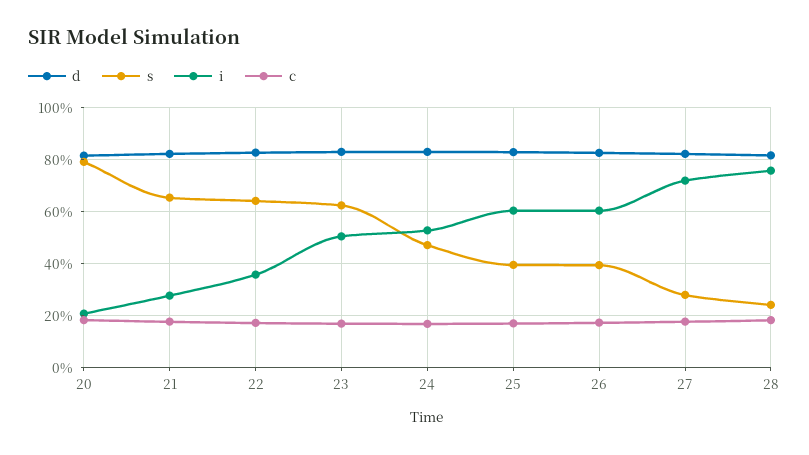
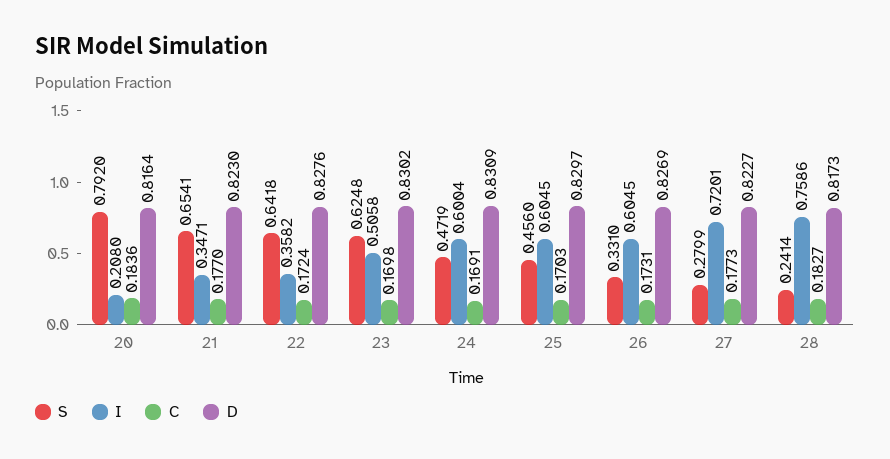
  {
    "d": {
      "20": 0.8164,
      "21": 0.823,
      "22": 0.8276,
      "23": 0.8302,
      "24": 0.8309,
      "25": 0.8297,
      "26": 0.8269,
      "27": 0.8227,
      "28": 0.8173
    },
    "s": {
      "20": 0.792,
      "21": 0.6541,
      "22": 0.6418,
      "23": 0.6248,
      "24": 0.4719,
-     "25": 0.4,
+     "25": 0.456,
-     "26": 0.4,
+     "26": 0.331,
      "27": 0.2799,
      "28": 0.2414
    },
    "i": {
      "20": 0.208,
-     "21": 0.275,
+     "21": 0.3471,
      "22": 0.3582,
      "23": 0.5058,
-     "24": 0.525,
+     "24": 0.6004,
      "25": 0.6045,
      "26": 0.6045,
      "27": 0.7201,
      "28": 0.7586
    },
    "c": {
      "20": 0.1836,
      "21": 0.177,
      "22": 0.1724,
      "23": 0.1698,
      "24": 0.1691,
      "25": 0.1703,
      "26": 0.1731,
      "27": 0.1773,
      "28": 0.1827
    }
  }

